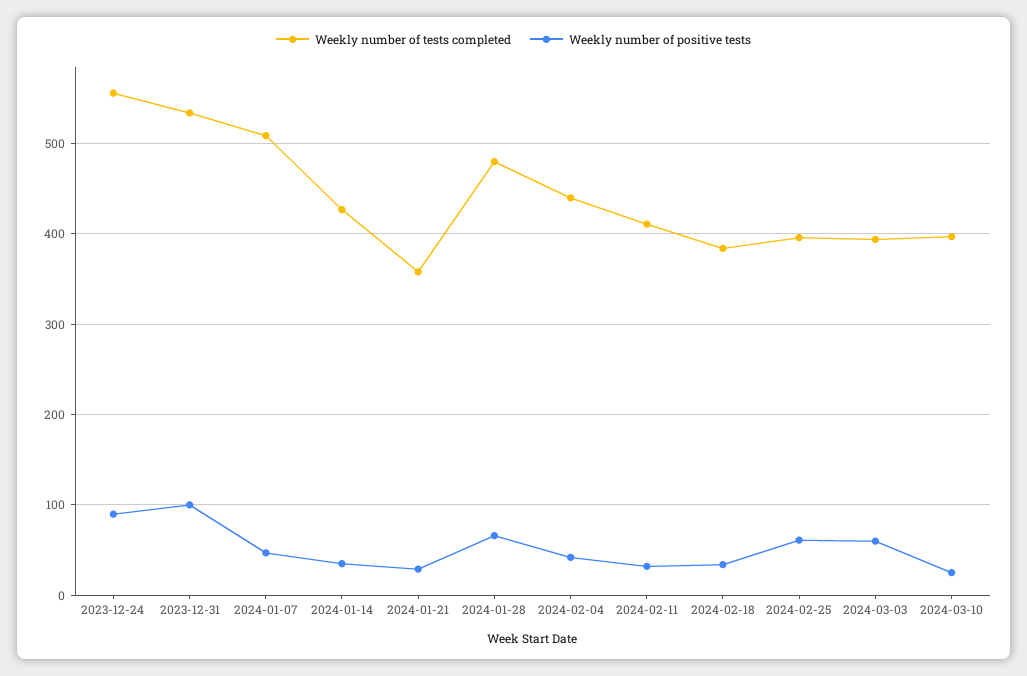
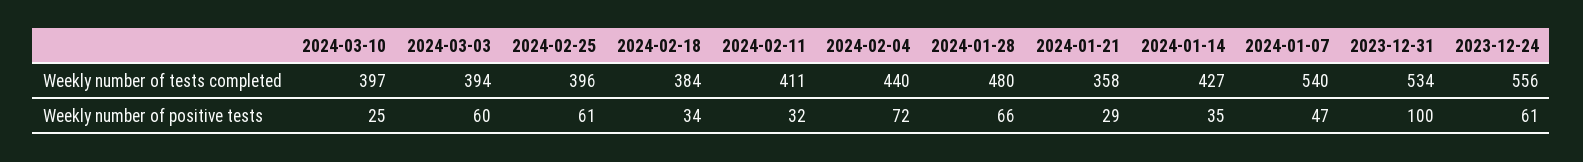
  {
    "Weekly number of tests completed": {
      "2023-12-24": 556,
      "2023-12-31": 534,
-     "2024-01-07": 510,
+     "2024-01-07": 540,
      "2024-01-14": 427,
      "2024-01-21": 358,
      "2024-01-28": 480,
      "2024-02-04": 440,
      "2024-02-11": 411,
      "2024-02-18": 384,
      "2024-02-25": 396,
      "2024-03-03": 394,
      "2024-03-10": 397
    },
    "Weekly number of positive tests": {
-     "2023-12-24": 90,
+     "2023-12-24": 61,
      "2023-12-31": 100,
      "2024-01-07": 47,
      "2024-01-14": 35,
      "2024-01-21": 29,
      "2024-01-28": 66,
-     "2024-02-04": 40,
+     "2024-02-04": 72,
      "2024-02-11": 32,
      "2024-02-18": 34,
      "2024-02-25": 61,
      "2024-03-03": 60,
      "2024-03-10": 25
    }
  }

